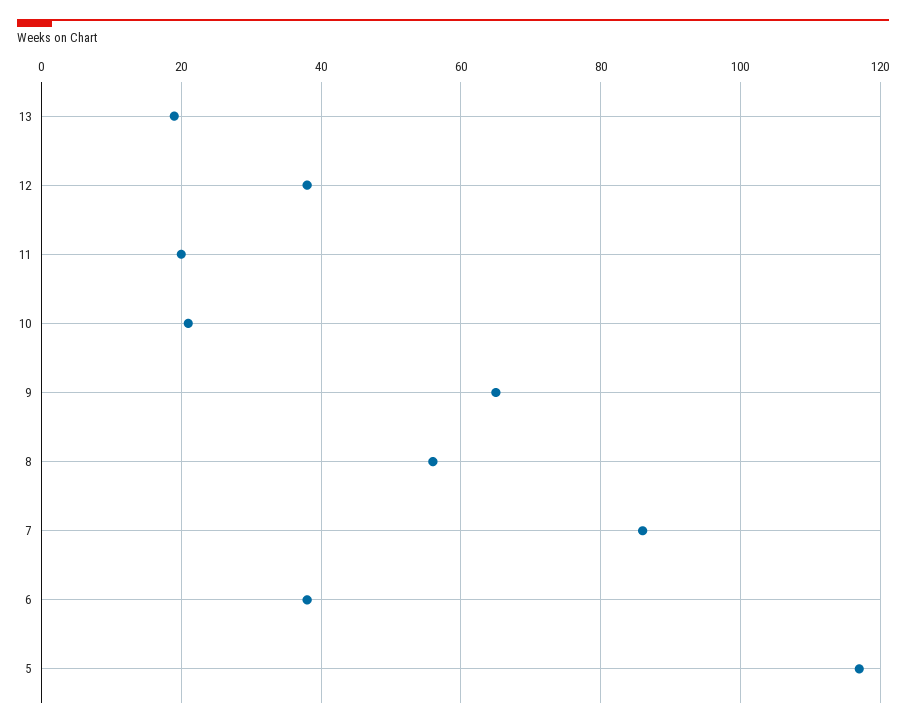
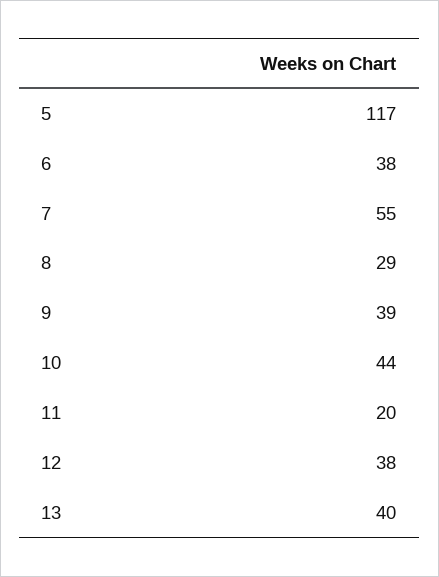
  {
-   "13": 20,
+   "13": 40,
    "12": 38,
    "11": 20,
-   "10": 20,
+   "10": 44,
-   "9": 65,
+   "9": 39,
-   "8": 55,
+   "8": 29,
-   "7": 85,
+   "7": 55,
    "6": 38,
    "5": 117
  }

